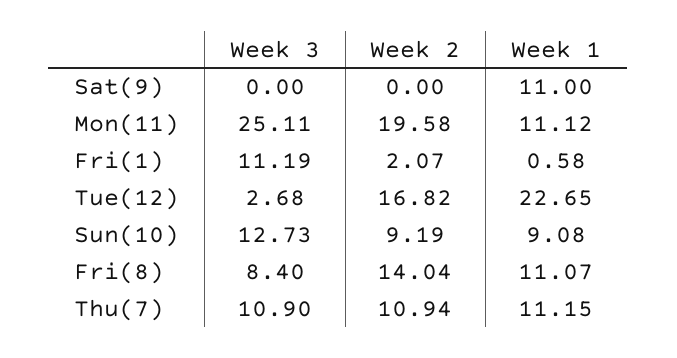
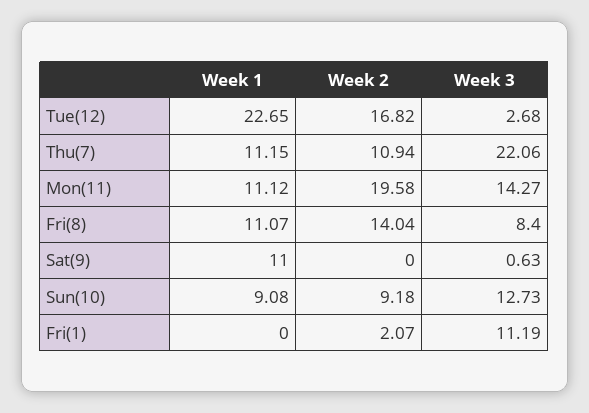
  {
    "Week 3": {
-     "Sat(9)": 0,
+     "Sat(9)": 0.63,
-     "Mon(11)": 25.11,
+     "Mon(11)": 14.27,
      "Fri(1)": 11.19,
      "Tue(12)": 2.68,
      "Sun(10)": 12.73,
      "Fri(8)": 8.4,
-     "Thu(7)": 10.9
+     "Thu(7)": 22.06
    },
    "Week 2": {
      "Sat(9)": 0,
      "Mon(11)": 19.58,
      "Fri(1)": 2.07,
      "Tue(12)": 16.82,
-     "Sun(10)": 9.19,
+     "Sun(10)": 9.18,
      "Fri(8)": 14.04,
      "Thu(7)": 10.94
    },
    "Week 1": {
      "Sat(9)": 11,
      "Mon(11)": 11.12,
-     "Fri(1)": 0.58,
+     "Fri(1)": 0,
      "Tue(12)": 22.65,
      "Sun(10)": 9.08,
      "Fri(8)": 11.07,
      "Thu(7)": 11.15
    }
  }

